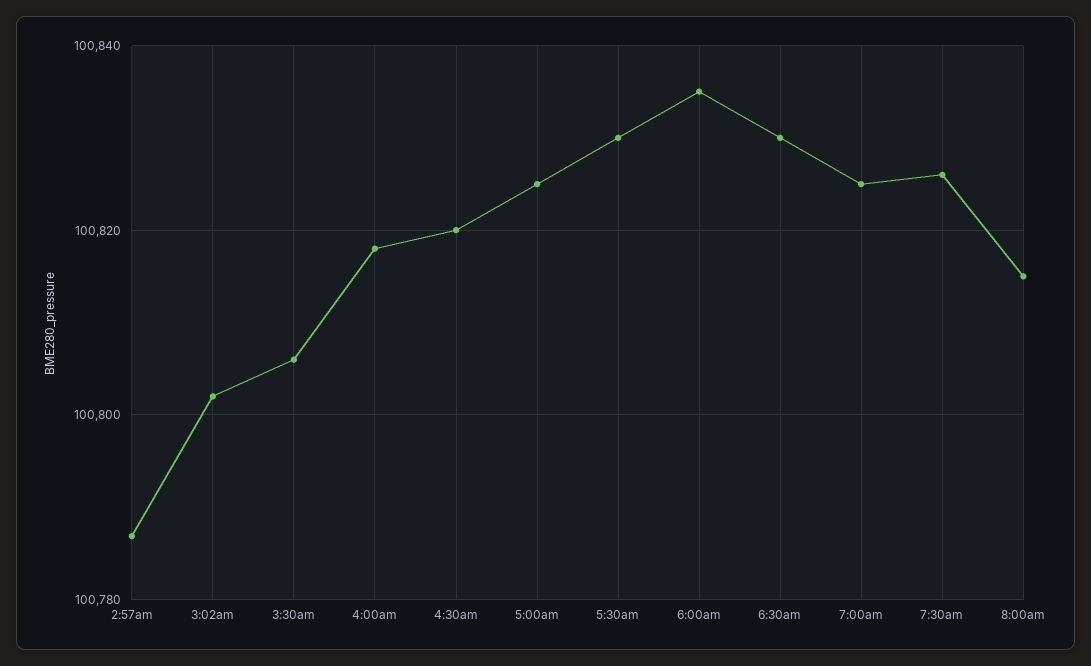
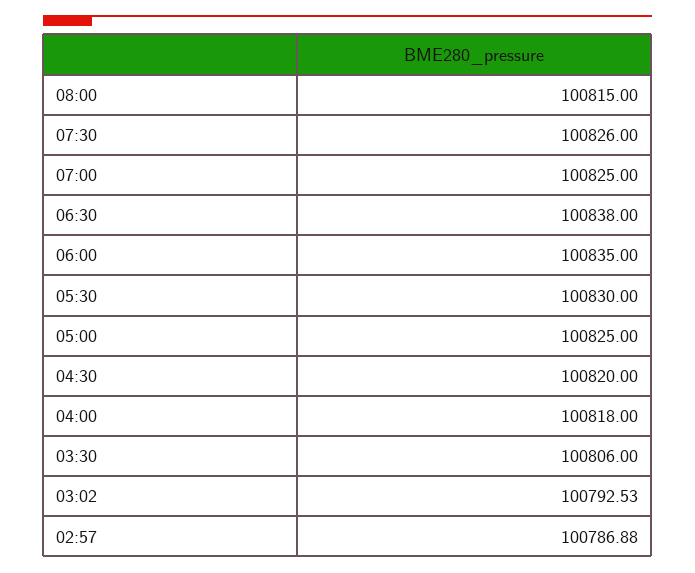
  {
    "2:57am": 100786.88,
-   "3:02am": 100802,
+   "3:02am": 100792.53,
    "3:30am": 100806,
    "4:00am": 100818,
    "4:30am": 100820,
    "5:00am": 100825,
    "5:30am": 100830,
    "6:00am": 100835,
-   "6:30am": 100830,
+   "6:30am": 100838,
    "7:00am": 100825,
    "7:30am": 100826,
    "8:00am": 100815
  }

